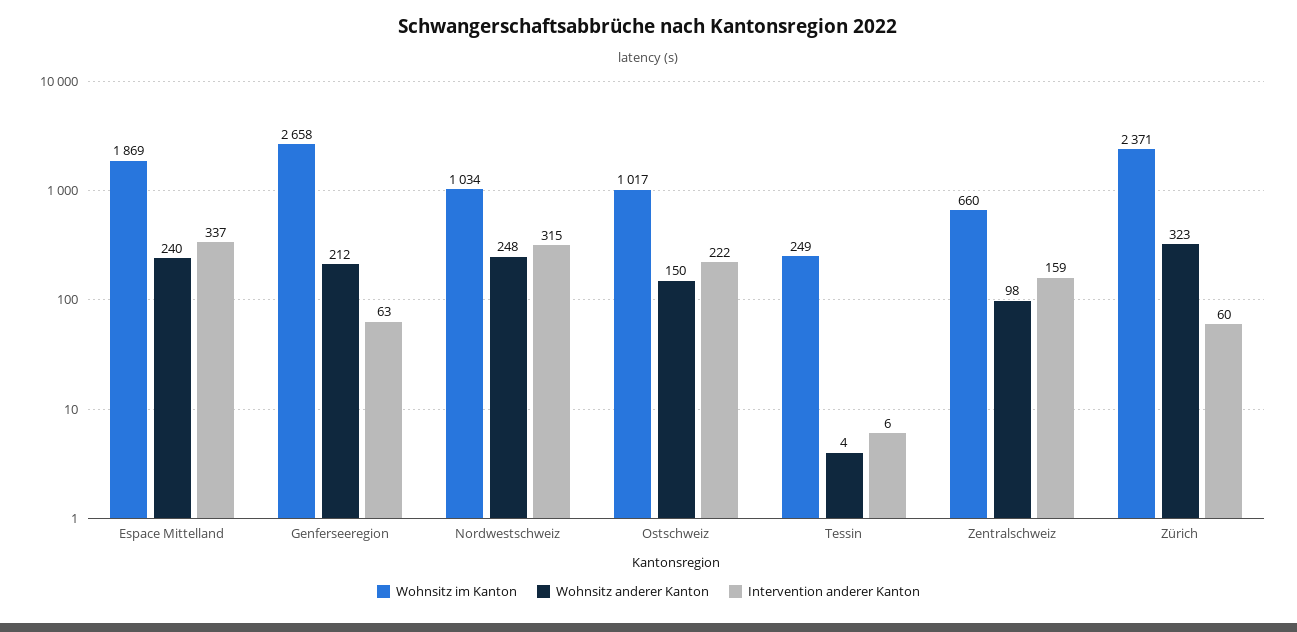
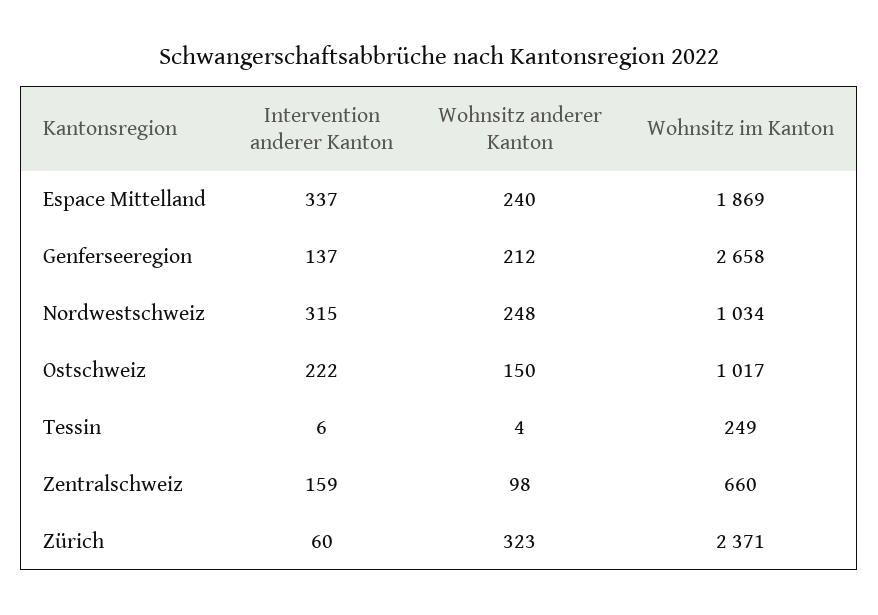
  {
    "Wohnsitz im Kanton": {
      "Espace Mittelland": 1869,
      "Genferseeregion": 2658,
      "Nordwestschweiz": 1034,
      "Ostschweiz": 1017,
      "Tessin": 249,
      "Zentralschweiz": 660,
      "Zürich": 2371
    },
    "Wohnsitz anderer Kanton": {
      "Espace Mittelland": 240,
      "Genferseeregion": 212,
      "Nordwestschweiz": 248,
      "Ostschweiz": 150,
      "Tessin": 4,
      "Zentralschweiz": 98,
      "Zürich": 323
    },
    "Intervention anderer Kanton": {
      "Espace Mittelland": 337,
-     "Genferseeregion": 63,
+     "Genferseeregion": 137,
      "Nordwestschweiz": 315,
      "Ostschweiz": 222,
      "Tessin": 6,
      "Zentralschweiz": 159,
      "Zürich": 60
    }
  }

